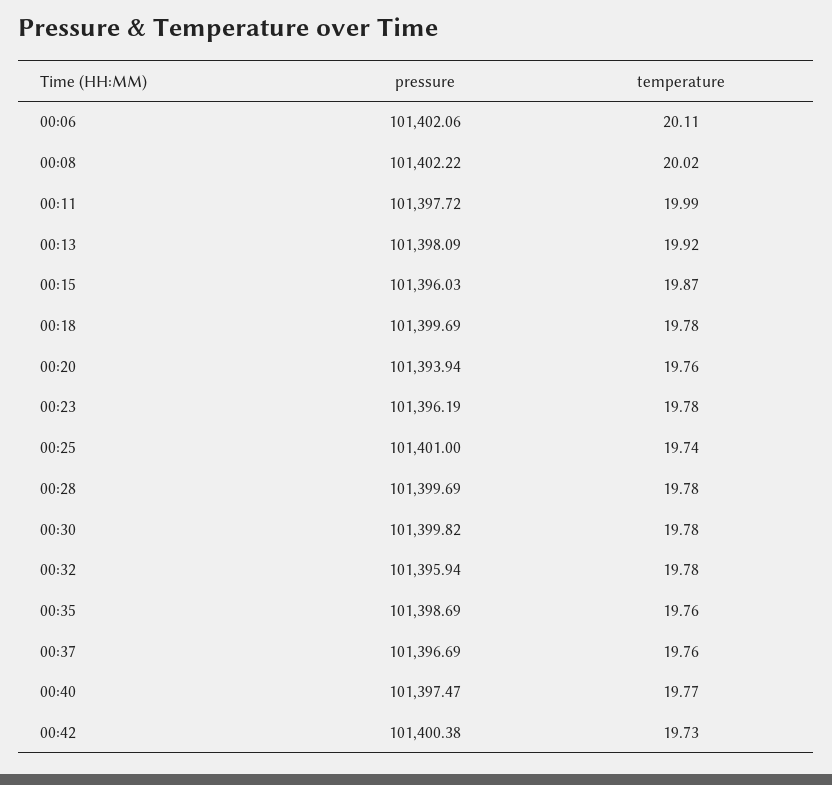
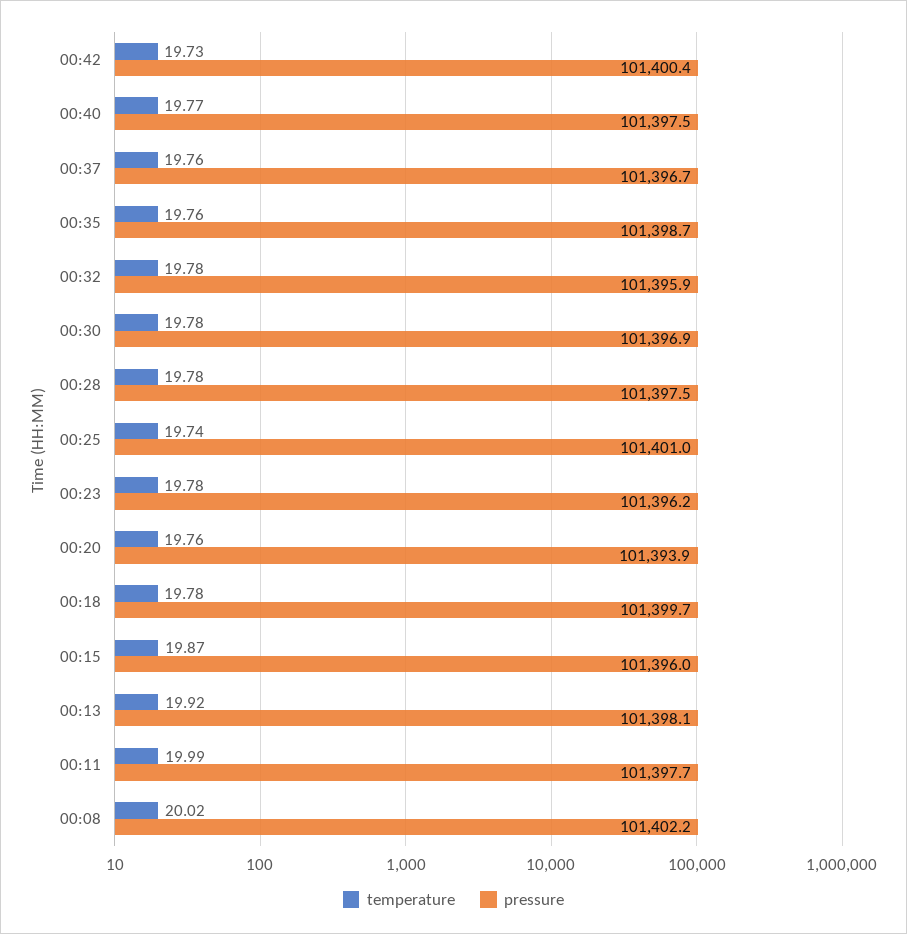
  {
    "pressure": {
-     "00:06": 101402.06,
      "00:08": 101402.22,
      "00:11": 101397.72,
      "00:13": 101398.09,
      "00:15": 101396.03,
      "00:18": 101399.69,
      "00:20": 101393.94,
      "00:23": 101396.19,
      "00:25": 101401,
-     "00:28": 101399.69,
+     "00:28": 101397.5,
-     "00:30": 101399.82,
+     "00:30": 101396.9,
      "00:32": 101395.94,
      "00:35": 101398.69,
      "00:37": 101396.69,
      "00:40": 101397.47,
      "00:42": 101400.38
    },
    "temperature": {
-     "00:06": 20.11,
      "00:08": 20.02,
      "00:11": 19.99,
      "00:13": 19.92,
      "00:15": 19.87,
      "00:18": 19.78,
      "00:20": 19.76,
      "00:23": 19.78,
      "00:25": 19.74,
      "00:28": 19.78,
      "00:30": 19.78,
      "00:32": 19.78,
      "00:35": 19.76,
      "00:37": 19.76,
      "00:40": 19.77,
      "00:42": 19.73
    }
  }

